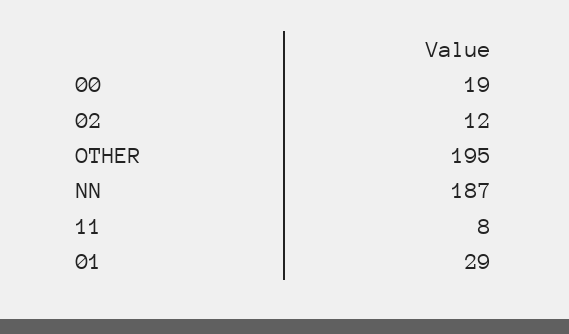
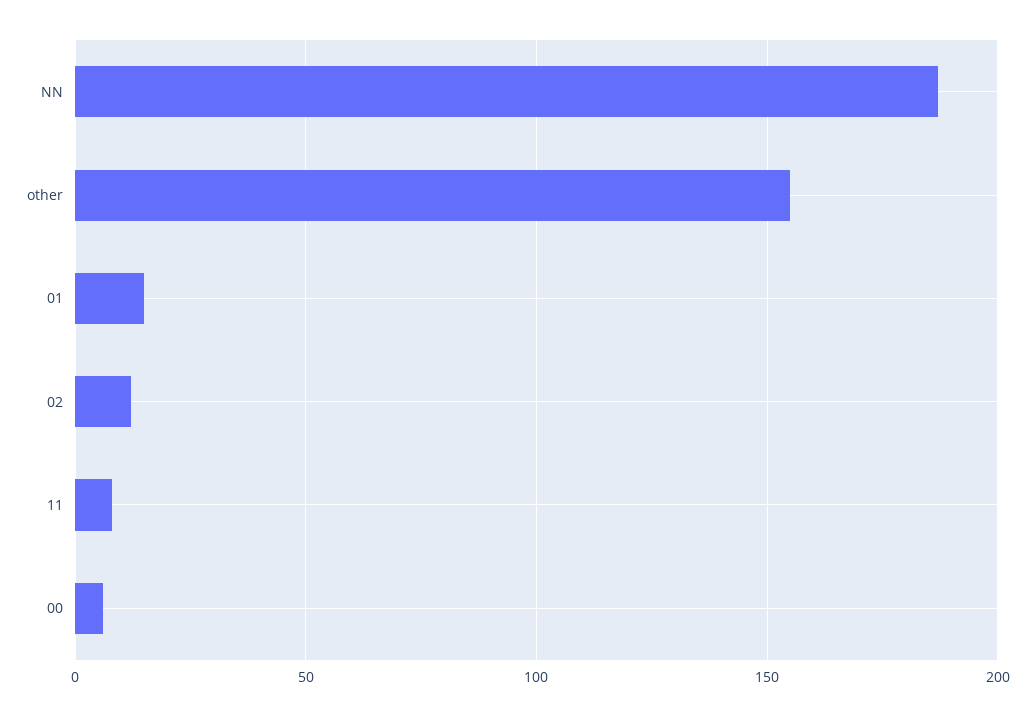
  {
-   "00": 19,
+   "00": 5,
    "02": 12,
-   "OTHER": 195,
+   "OTHER": 155,
    "NN": 187,
    "11": 8,
-   "01": 29
+   "01": 15
  }

